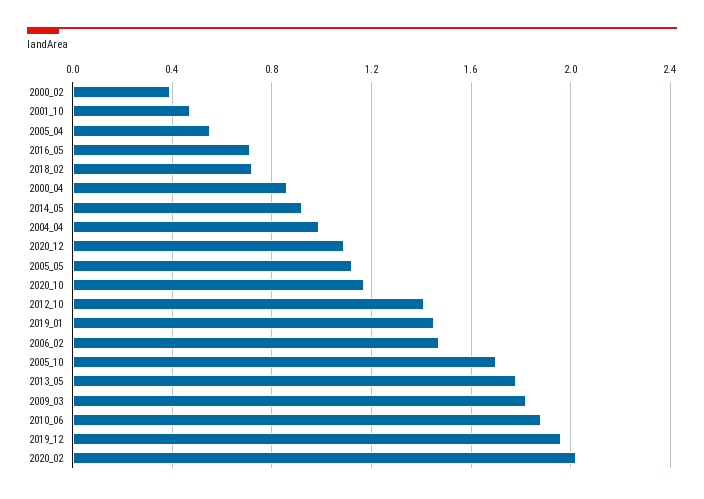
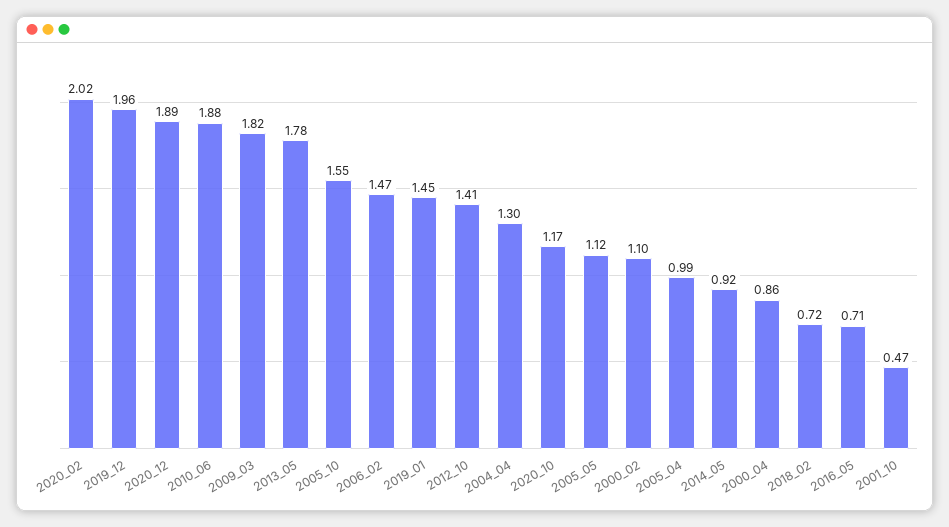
  {
-   "2000_02": 0.4,
+   "2000_02": 1.1,
    "2001_10": 0.47,
-   "2005_04": 0.55,
+   "2005_04": 0.99,
    "2016_05": 0.71,
    "2018_02": 0.72,
    "2000_04": 0.86,
    "2014_05": 0.92,
-   "2004_04": 1,
+   "2004_04": 1.3,
-   "2020_12": 1.1,
+   "2020_12": 1.89,
    "2005_05": 1.12,
    "2020_10": 1.17,
    "2012_10": 1.41,
    "2019_01": 1.45,
    "2006_02": 1.47,
-   "2005_10": 1.7,
+   "2005_10": 1.55,
    "2013_05": 1.78,
    "2009_03": 1.82,
    "2010_06": 1.88,
    "2019_12": 1.96,
    "2020_02": 2.02
  }

